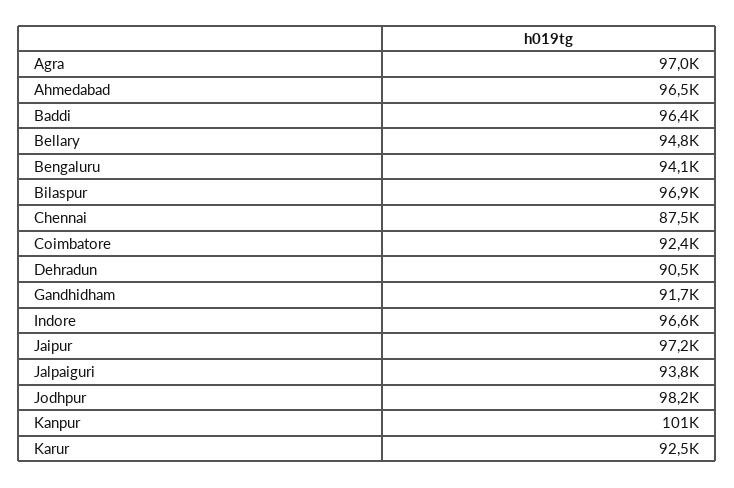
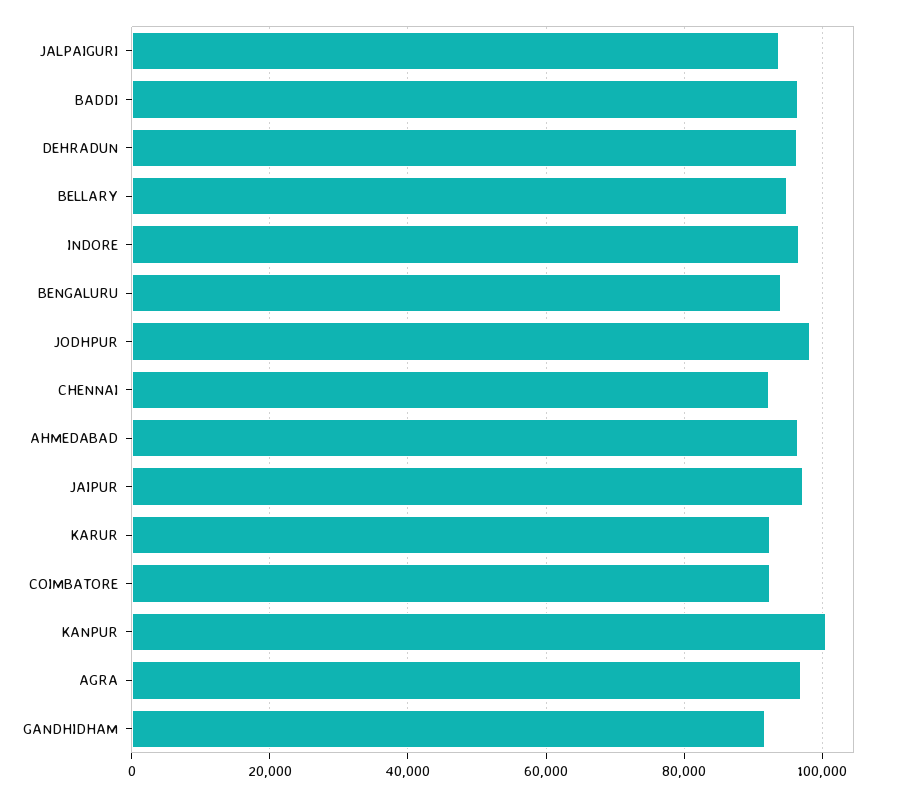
  {
    "Agra": 97000,
    "Ahmedabad": 96500,
    "Baddi": 96400,
    "Bellary": 94800,
    "Bengaluru": 94100,
-   "Bilaspur": 96900,
-   "Chennai": 87500,
+   "Chennai": 92000,
    "Coimbatore": 92400,
-   "Dehradun": 90500,
+   "Dehradun": 96000,
    "Gandhidham": 91700,
    "Indore": 96600,
    "Jaipur": 97200,
    "Jalpaiguri": 93800,
    "Jodhpur": 98200,
    "Kanpur": 101000,
    "Karur": 92500
  }

